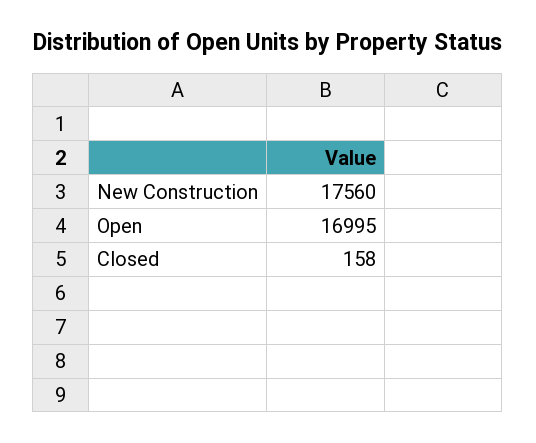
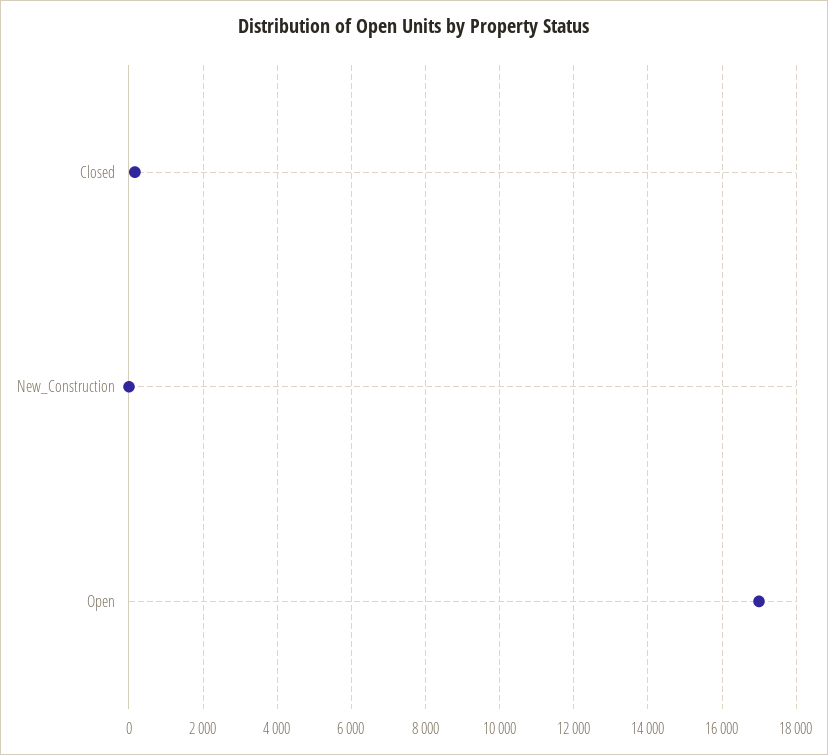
  {
-   "New Construction": 17560,
+   "New Construction": 0,
    "Open": 16995,
    "Closed": 158
  }

